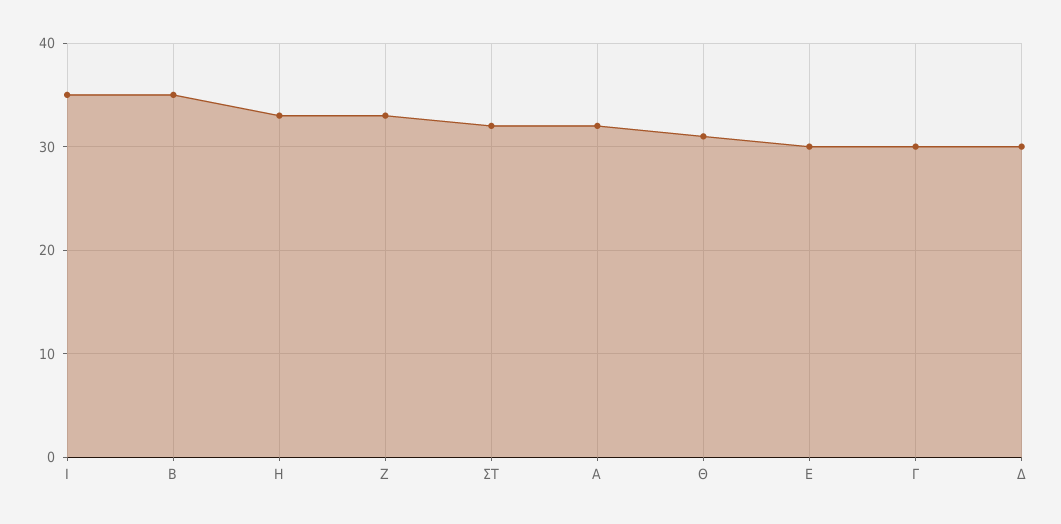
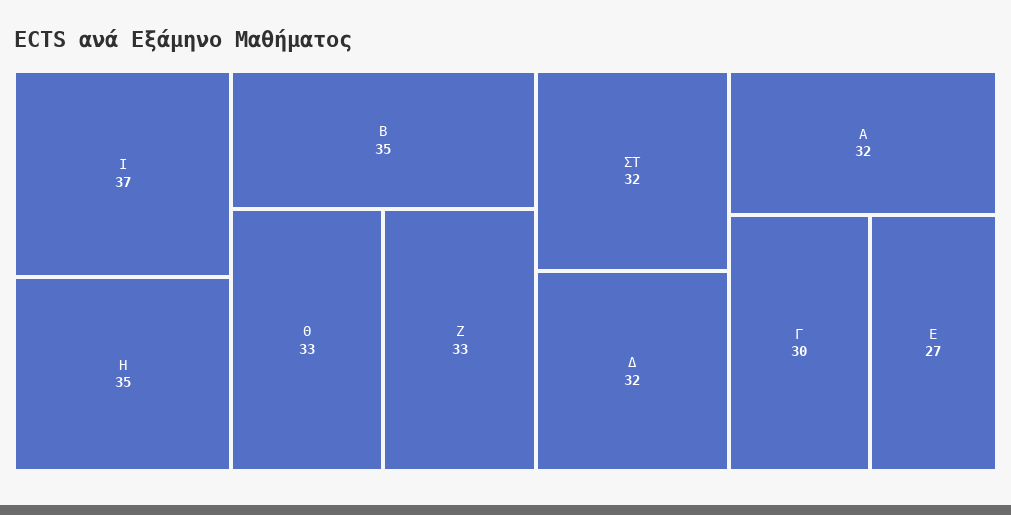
  {
-   "Ι": 35,
+   "Ι": 37,
    "Β": 35,
-   "Η": 33,
+   "Η": 35,
    "Ζ": 33,
    "ΣΤ": 32,
    "Α": 32,
-   "Θ": 31,
+   "Θ": 33,
-   "Ε": 30,
+   "Ε": 27,
    "Γ": 30,
-   "Δ": 30
+   "Δ": 32
  }

